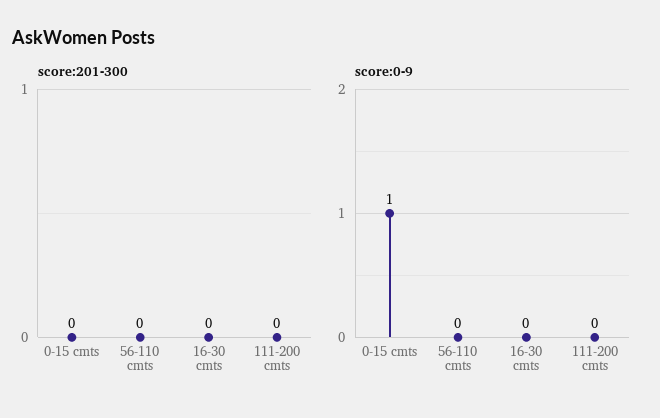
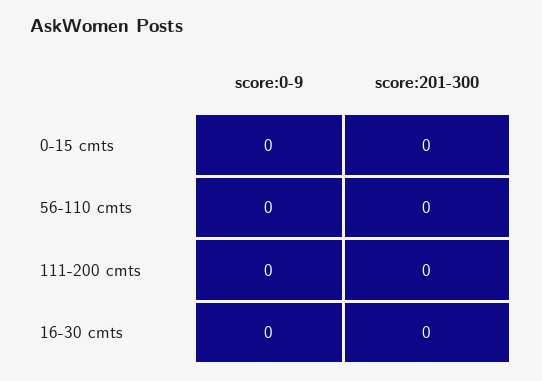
  {
    "score:201-300": {
      "0-15 cmts": 0,
      "56-110 cmts": 0,
      "16-30 cmts": 0,
      "111-200 cmts": 0
    },
    "score:0-9": {
-     "0-15 cmts": 1,
+     "0-15 cmts": 0,
      "56-110 cmts": 0,
      "16-30 cmts": 0,
      "111-200 cmts": 0
    }
  }

